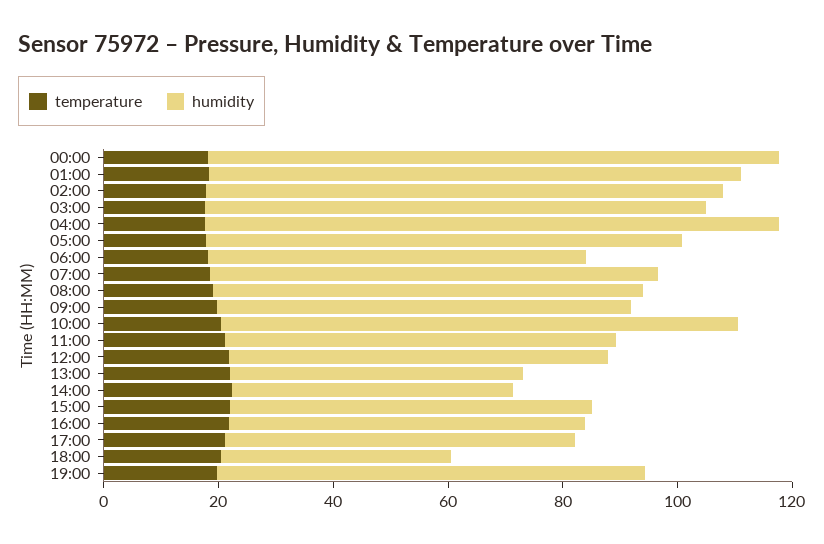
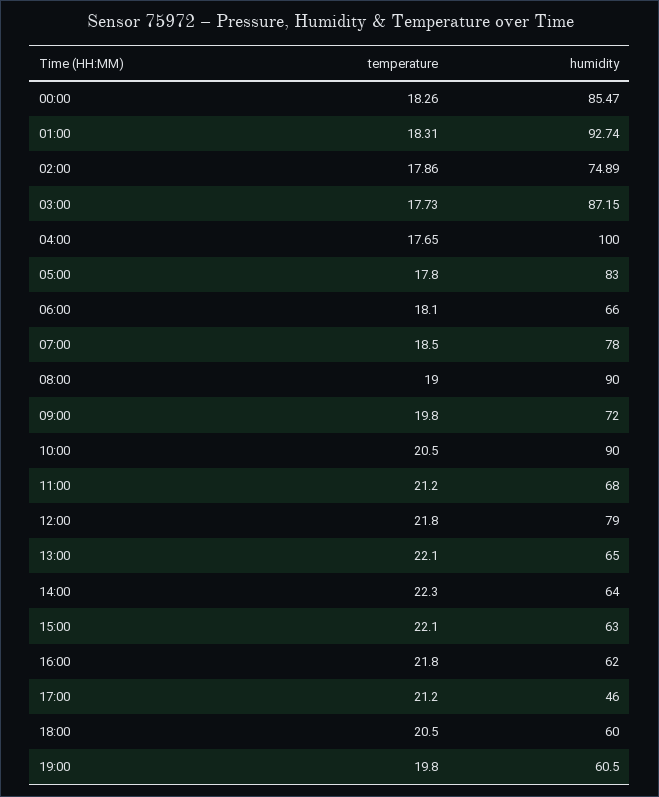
  {
    "temperature": {
      "00:00": 18.26,
      "01:00": 18.31,
      "02:00": 17.86,
      "03:00": 17.73,
      "04:00": 17.65,
      "05:00": 17.8,
      "06:00": 18.1,
      "07:00": 18.5,
      "08:00": 19,
      "09:00": 19.8,
      "10:00": 20.5,
      "11:00": 21.2,
      "12:00": 21.8,
      "13:00": 22.1,
      "14:00": 22.3,
      "15:00": 22.1,
      "16:00": 21.8,
      "17:00": 21.2,
      "18:00": 20.5,
      "19:00": 19.8
    },
    "humidity": {
-     "00:00": 100,
+     "00:00": 85.47,
      "01:00": 92.74,
-     "02:00": 90,
+     "02:00": 74.89,
      "03:00": 87.15,
      "04:00": 100,
      "05:00": 83,
      "06:00": 66,
      "07:00": 78,
-     "08:00": 75,
+     "08:00": 90,
      "09:00": 72,
      "10:00": 90,
      "11:00": 68,
-     "12:00": 65,
+     "12:00": 79,
-     "13:00": 50,
+     "13:00": 65,
-     "14:00": 50,
+     "14:00": 64,
      "15:00": 63,
      "16:00": 62,
-     "17:00": 60,
+     "17:00": 46,
-     "18:00": 40,
+     "18:00": 60,
-     "19:00": 75
+     "19:00": 60.5
    }
  }

